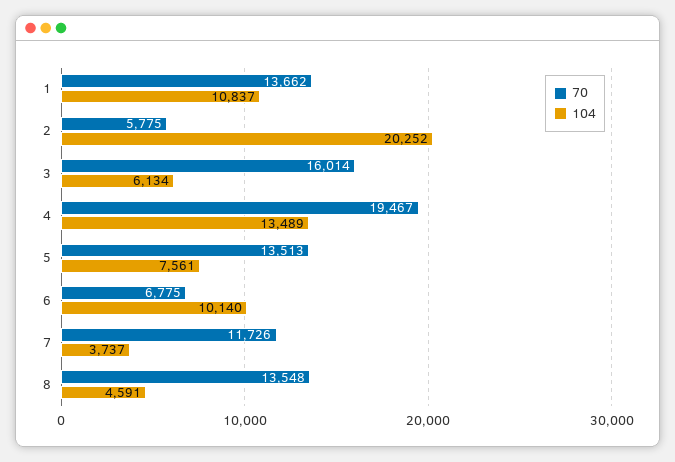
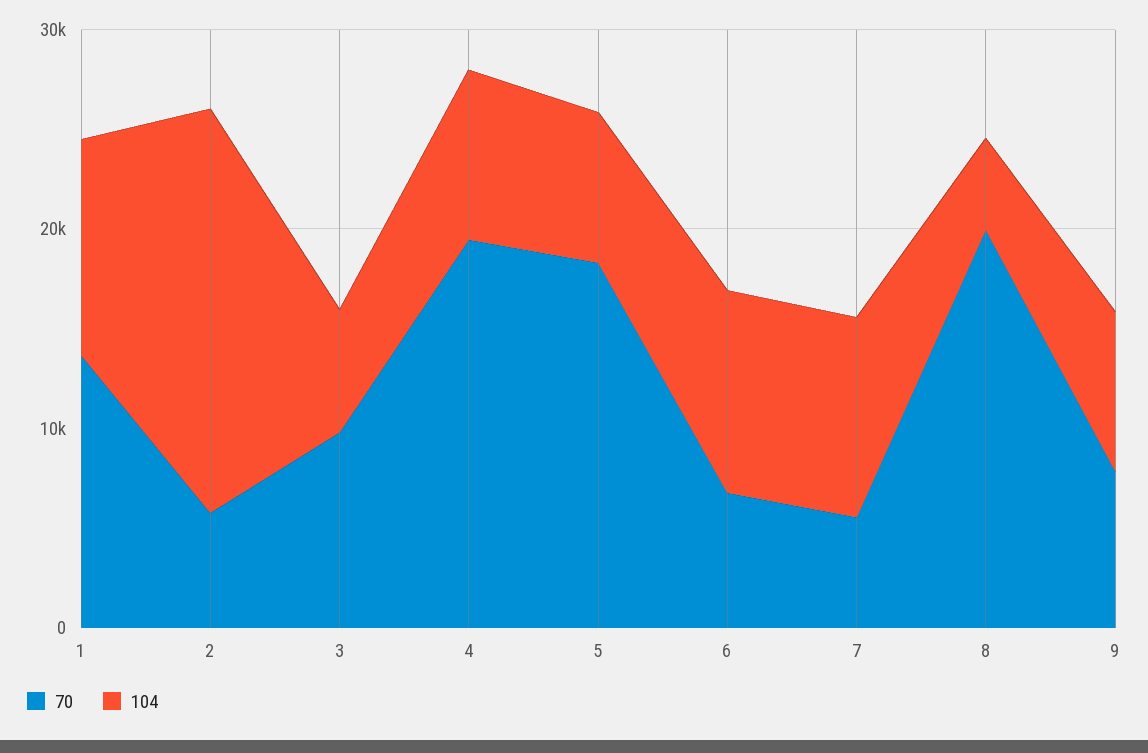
  {
    "70": {
      "1": 13662,
      "2": 5775,
-     "3": 16014,
+     "3": 10000,
      "4": 19467,
-     "5": 13513,
+     "5": 18000,
      "6": 6775,
-     "7": 11726,
+     "7": 6000,
-     "8": 13548
+     "8": 20000,
+     "9": 8000
    },
    "104": {
      "1": 10837,
      "2": 20252,
      "3": 6134,
-     "4": 13489,
+     "4": 8000,
      "5": 7561,
      "6": 10140,
-     "7": 3737,
+     "7": 10000,
-     "8": 4591
+     "8": 4591,
+     "9": 8000
    }
  }

